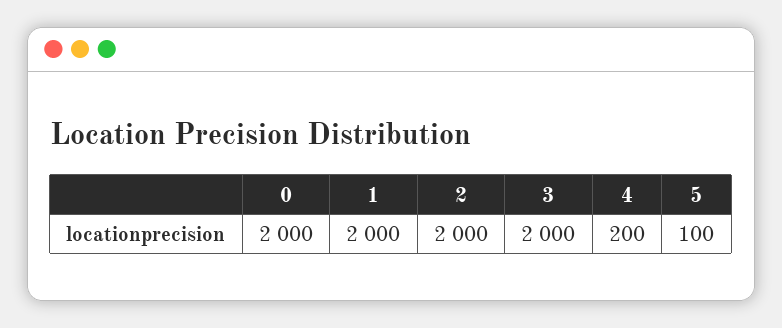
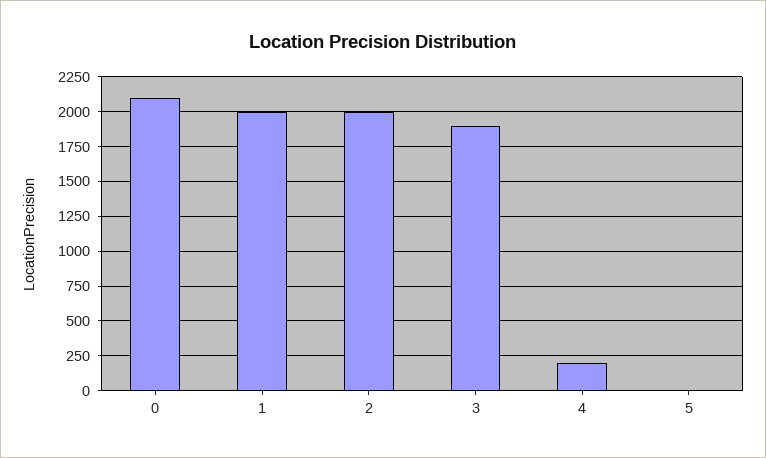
  {
-   "0": 2000,
+   "0": 2100,
    "1": 2000,
    "2": 2000,
-   "3": 2000,
+   "3": 1900,
    "4": 200,
-   "5": 100
+   "5": 0
  }

